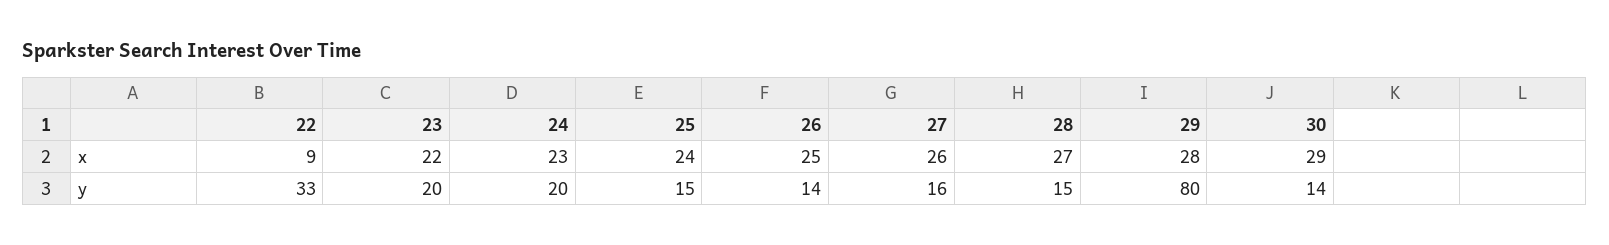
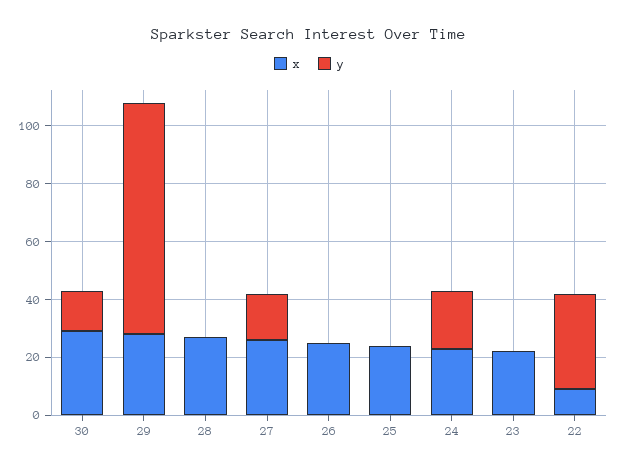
  {
    "x": {
      "22": 9,
      "23": 22,
      "24": 23,
      "25": 24,
      "26": 25,
      "27": 26,
      "28": 27,
      "29": 28,
      "30": 29
    },
    "y": {
      "22": 33,
-     "23": 20,
+     "23": 0,
      "24": 20,
-     "25": 15,
+     "25": 0,
-     "26": 14,
+     "26": 0,
      "27": 16,
-     "28": 15,
+     "28": 0,
      "29": 80,
      "30": 14
    }
  }

